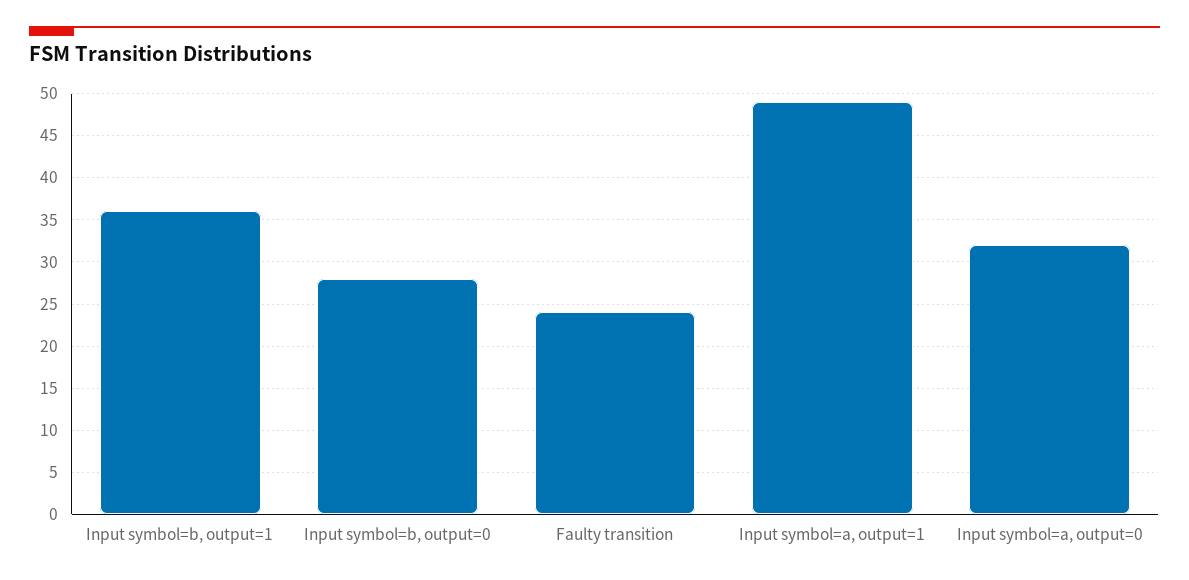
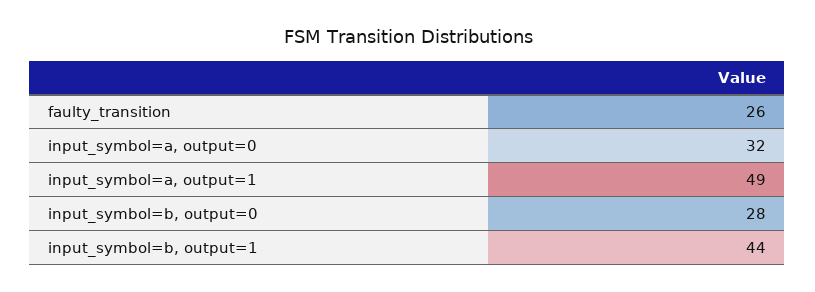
  {
-   "Input symbol=b, output=1": 36,
+   "Input symbol=b, output=1": 44,
    "Input symbol=b, output=0": 28,
-   "Faulty transition": 24,
+   "Faulty transition": 26,
    "Input symbol=a, output=1": 49,
    "Input symbol=a, output=0": 32
  }

